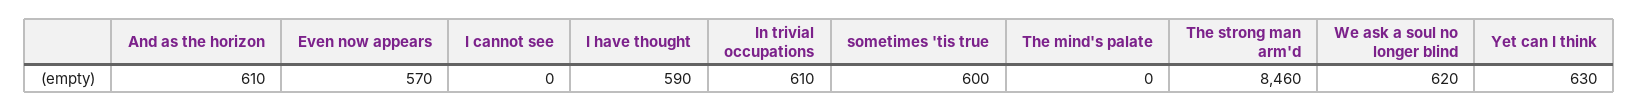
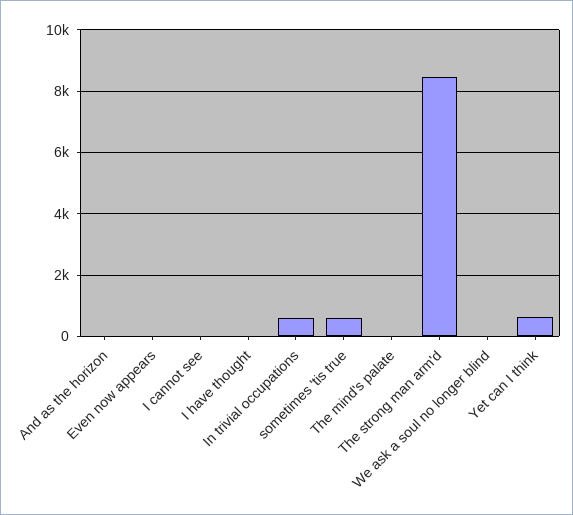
  {
-   "And as the horizon": 610,
+   "And as the horizon": 0,
-   "Even now appears": 570,
+   "Even now appears": 0,
    "I cannot see": 0,
-   "I have thought": 590,
+   "I have thought": 0,
    "In trivial occupations": 610,
    "sometimes 'tis true": 600,
    "The mind's palate": 0,
    "The strong man arm'd": 8460,
-   "We ask a soul no longer blind": 620,
+   "We ask a soul no longer blind": 0,
    "Yet can I think": 630
  }

